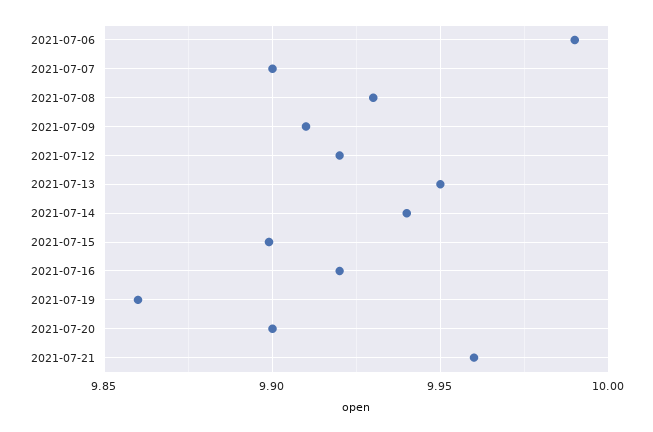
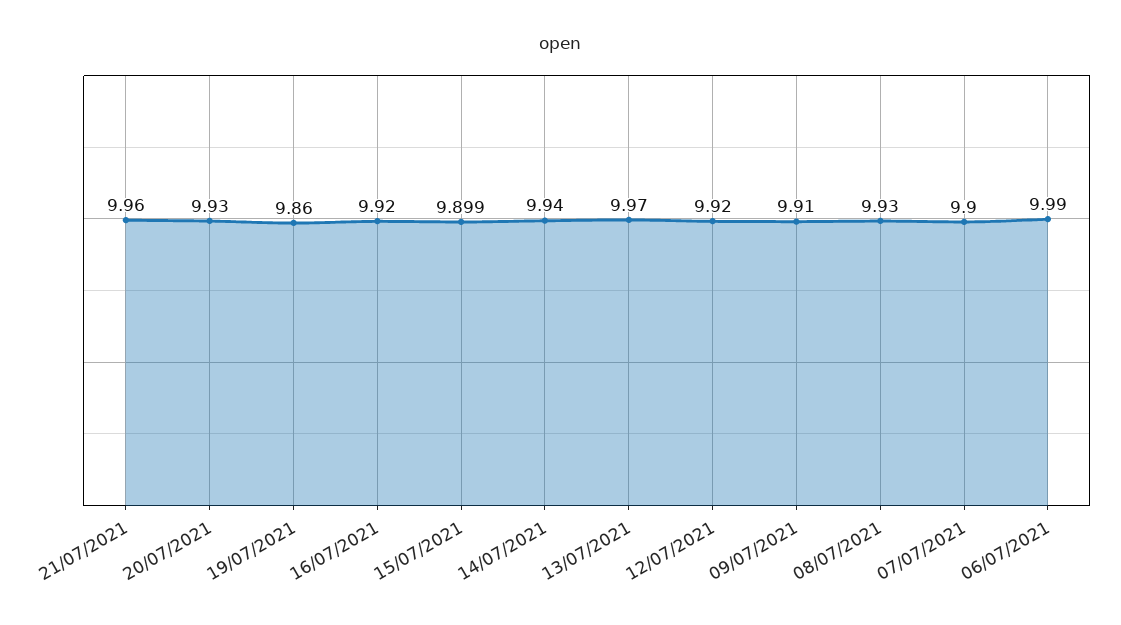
  {
    "2021-07-06": 9.99,
    "2021-07-07": 9.9,
    "2021-07-08": 9.93,
    "2021-07-09": 9.91,
    "2021-07-12": 9.92,
-   "2021-07-13": 9.95,
+   "2021-07-13": 9.97,
    "2021-07-14": 9.94,
    "2021-07-15": 9.899,
    "2021-07-16": 9.92,
    "2021-07-19": 9.86,
-   "2021-07-20": 9.9,
+   "2021-07-20": 9.93,
    "2021-07-21": 9.96
  }

